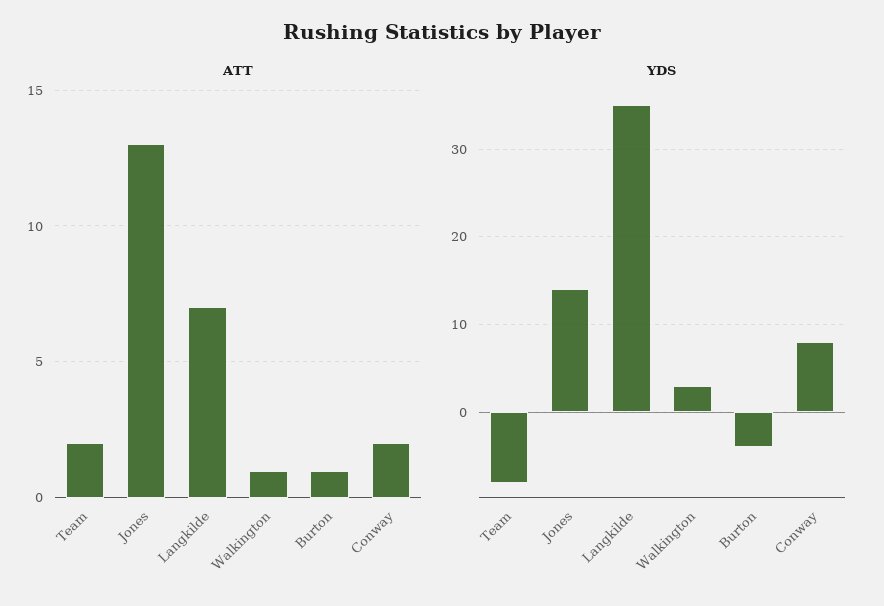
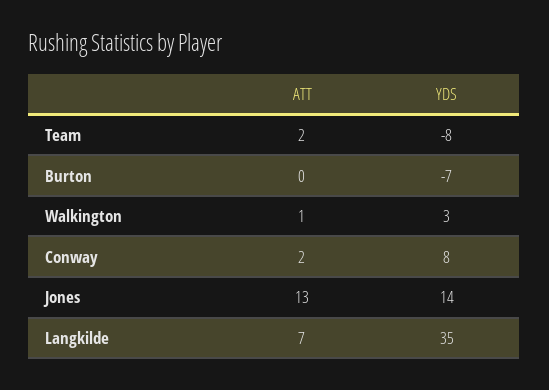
  {
    "ATT": {
      "Team": 2,
      "Jones": 13,
      "Langkilde": 7,
      "Walkington": 1,
-     "Burton": 1,
+     "Burton": 0,
      "Conway": 2
    },
    "YDS": {
      "Team": -8,
      "Jones": 14,
      "Langkilde": 35,
      "Walkington": 3,
-     "Burton": -4,
+     "Burton": -7,
      "Conway": 8
    }
  }

